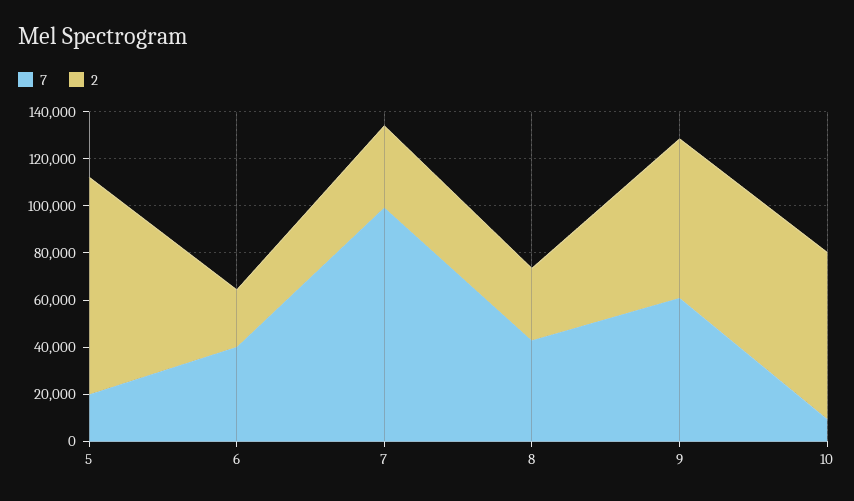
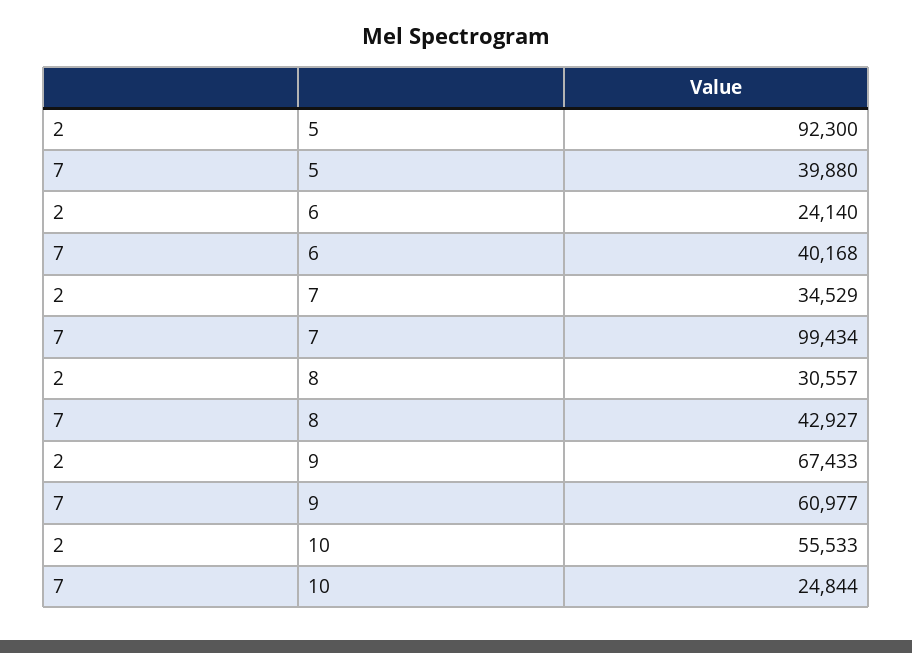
  {
    "7": {
-     "5": 20000,
+     "5": 39880,
      "6": 40168,
      "7": 99434,
      "8": 42927,
      "9": 60977,
-     "10": 10000
+     "10": 24844
    },
    "2": {
      "5": 92300,
      "6": 24140,
      "7": 34529,
      "8": 30557,
      "9": 67433,
-     "10": 70000
+     "10": 55533
    }
  }

